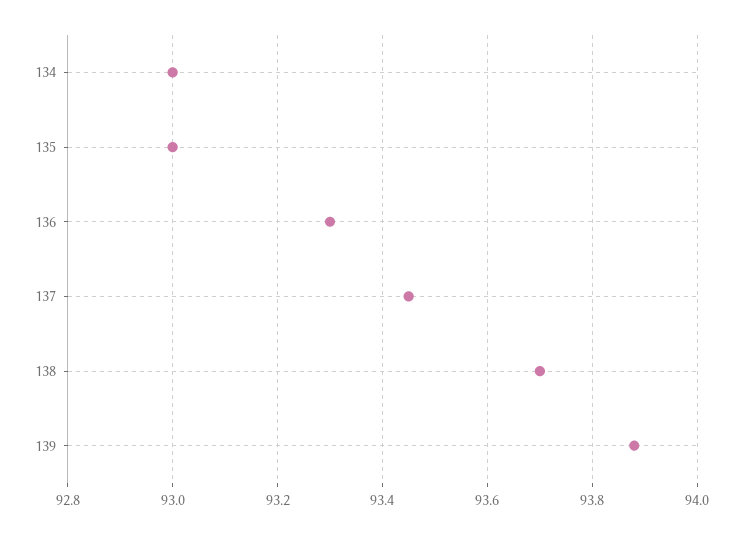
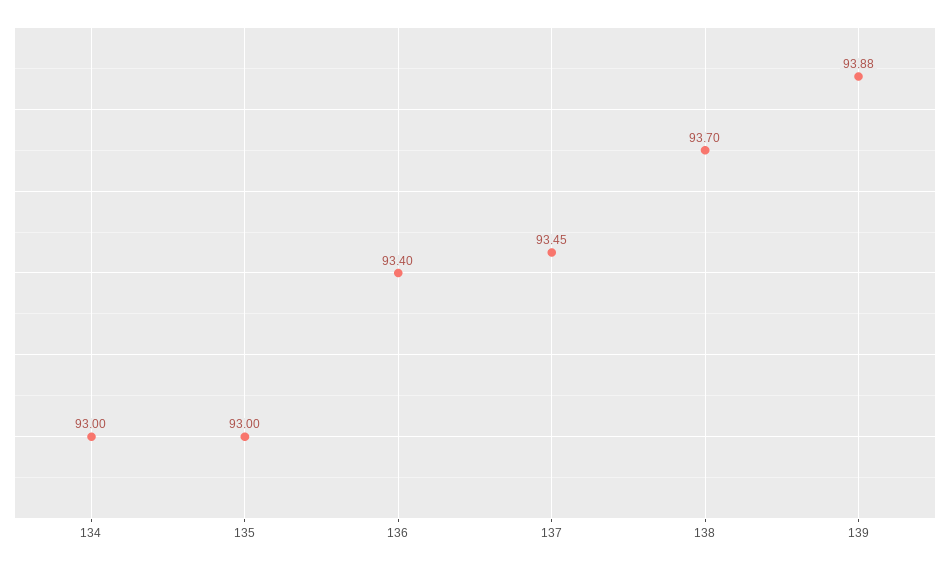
  {
    "134": 93,
    "135": 93,
-   "136": 93.3,
+   "136": 93.4,
    "137": 93.45,
    "138": 93.7,
    "139": 93.88
  }

